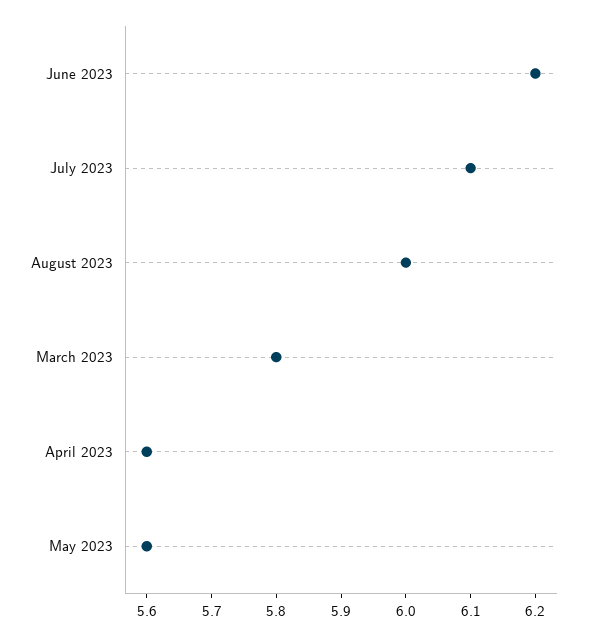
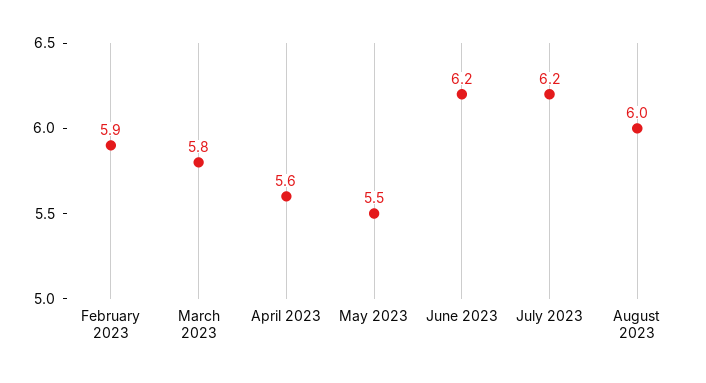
  {
    "June 2023": 6.2,
-   "July 2023": 6.1,
+   "July 2023": 6.2,
    "August 2023": 6,
    "March 2023": 5.8,
    "April 2023": 5.6,
-   "May 2023": 5.6
+   "May 2023": 5.5,
+   "February 2023": 5.9
  }

